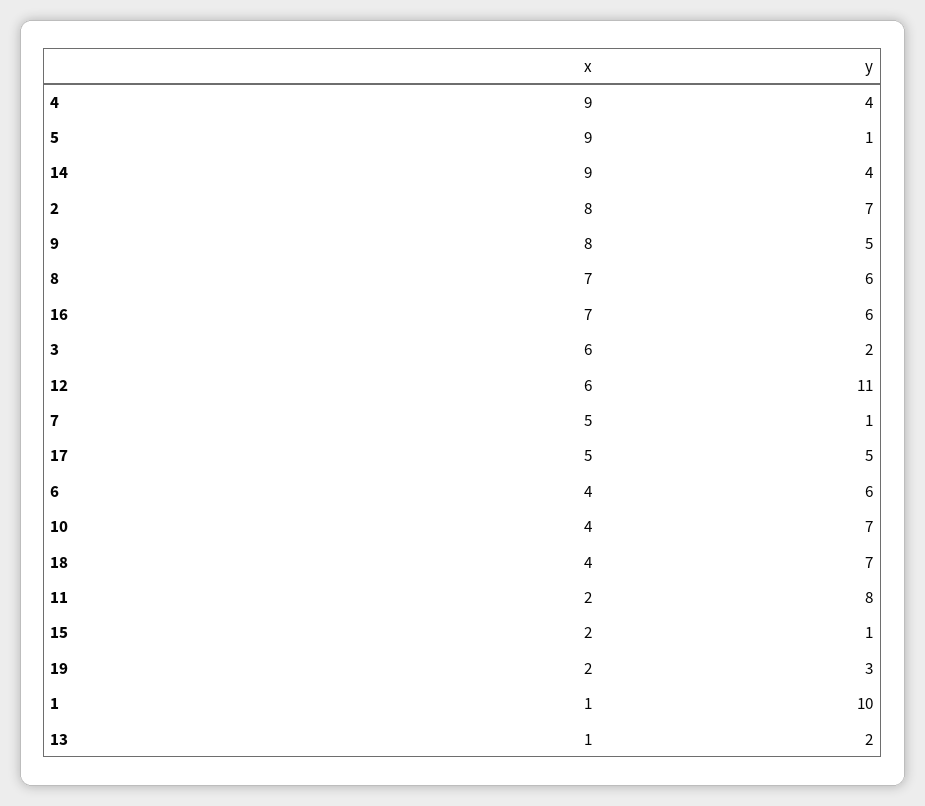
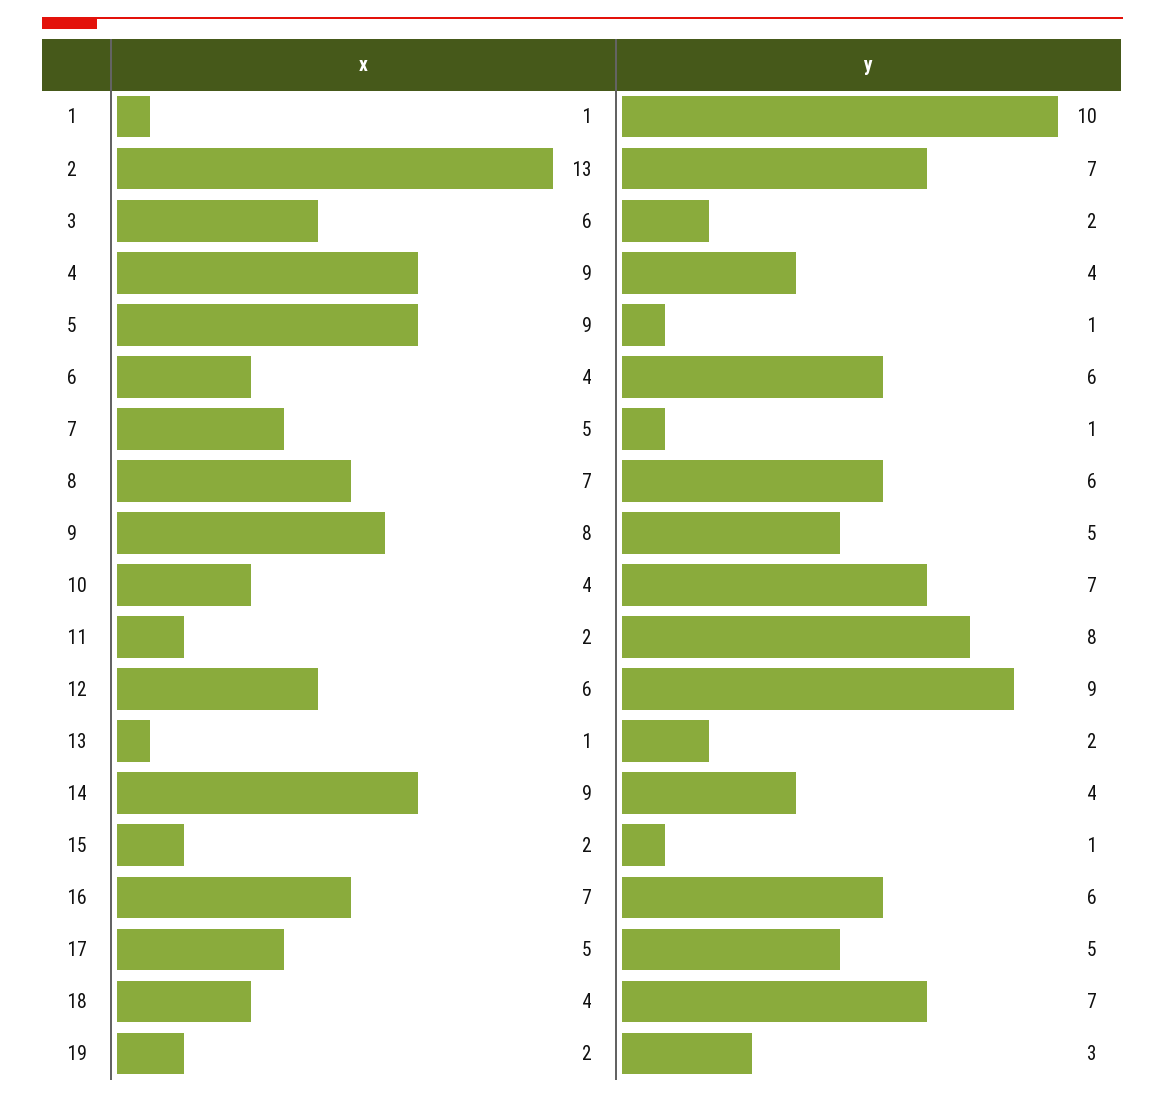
  {
    "x": {
      "4": 9,
      "5": 9,
      "14": 9,
-     "2": 8,
+     "2": 13,
      "9": 8,
      "8": 7,
      "16": 7,
      "3": 6,
      "12": 6,
      "7": 5,
      "17": 5,
      "6": 4,
      "10": 4,
      "18": 4,
      "11": 2,
      "15": 2,
      "19": 2,
      "1": 1,
      "13": 1
    },
    "y": {
      "4": 4,
      "5": 1,
      "14": 4,
      "2": 7,
      "9": 5,
      "8": 6,
      "16": 6,
      "3": 2,
-     "12": 11,
+     "12": 9,
      "7": 1,
      "17": 5,
      "6": 6,
      "10": 7,
      "18": 7,
      "11": 8,
      "15": 1,
      "19": 3,
      "1": 10,
      "13": 2
    }
  }

